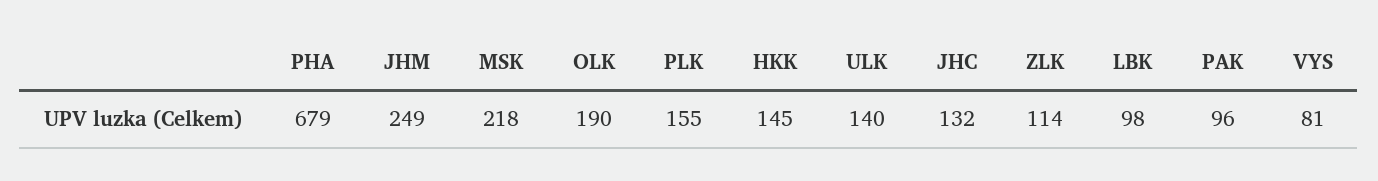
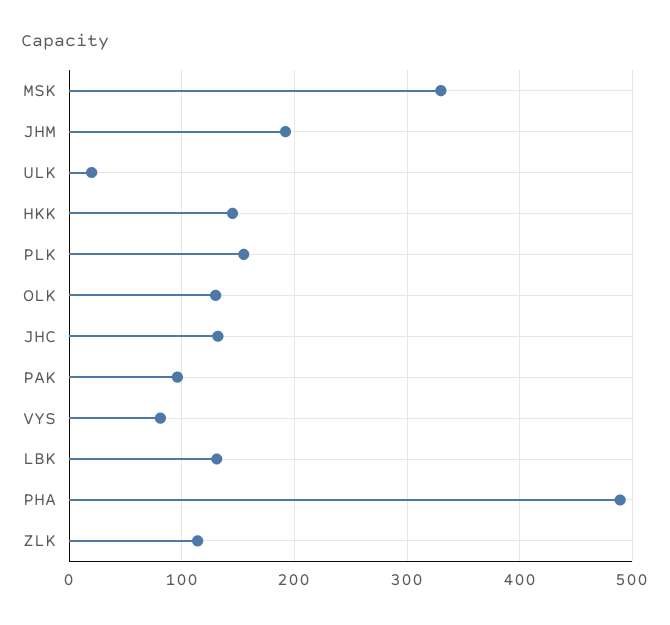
  {
-   "PHA": 679,
+   "PHA": 490,
-   "JHM": 249,
+   "JHM": 190,
-   "MSK": 218,
+   "MSK": 330,
-   "OLK": 190,
+   "OLK": 130,
    "PLK": 155,
    "HKK": 145,
-   "ULK": 140,
+   "ULK": 20,
    "JHC": 132,
    "ZLK": 114,
-   "LBK": 98,
+   "LBK": 130,
    "PAK": 96,
    "VYS": 81
  }

